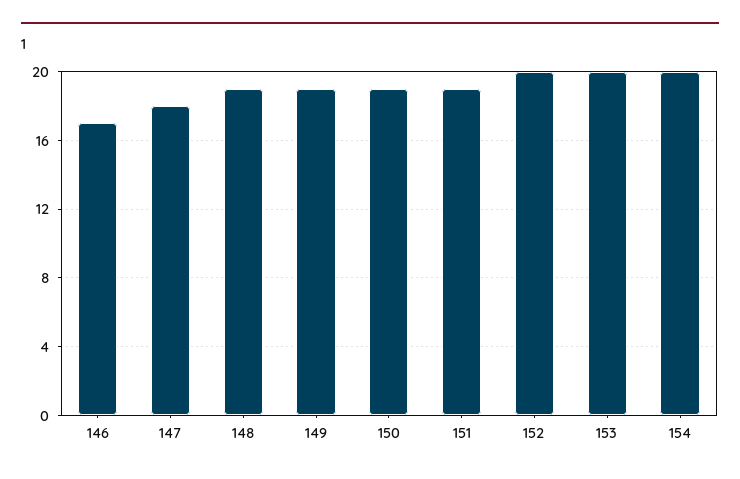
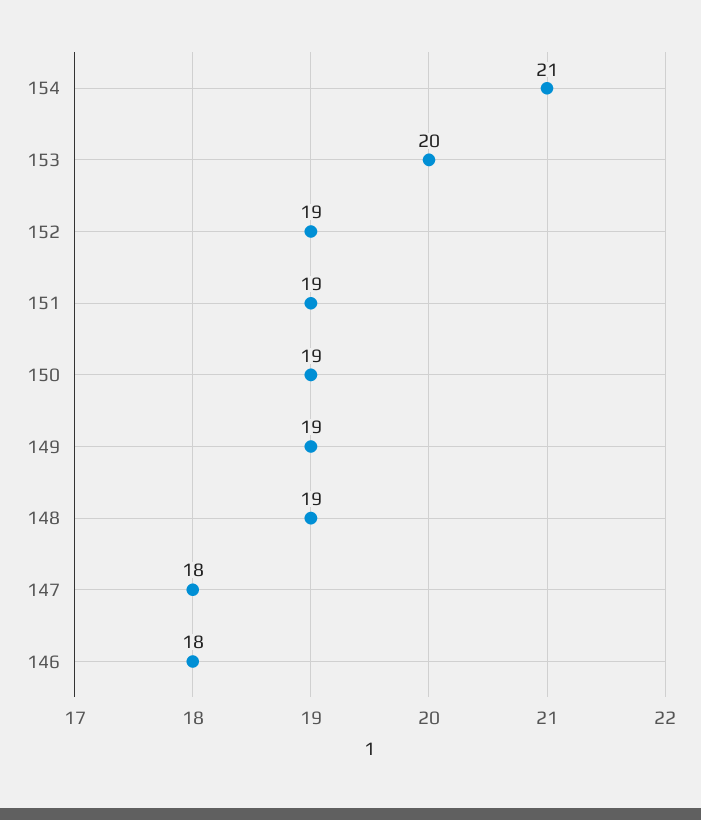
  {
-   "146": 17,
+   "146": 18,
    "147": 18,
    "148": 19,
    "149": 19,
    "150": 19,
    "151": 19,
-   "152": 20,
+   "152": 19,
    "153": 20,
-   "154": 20
+   "154": 21
  }

